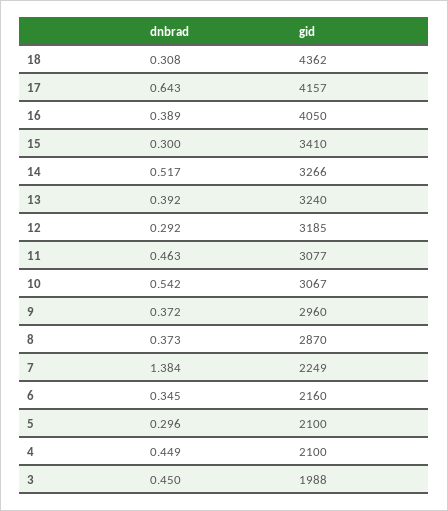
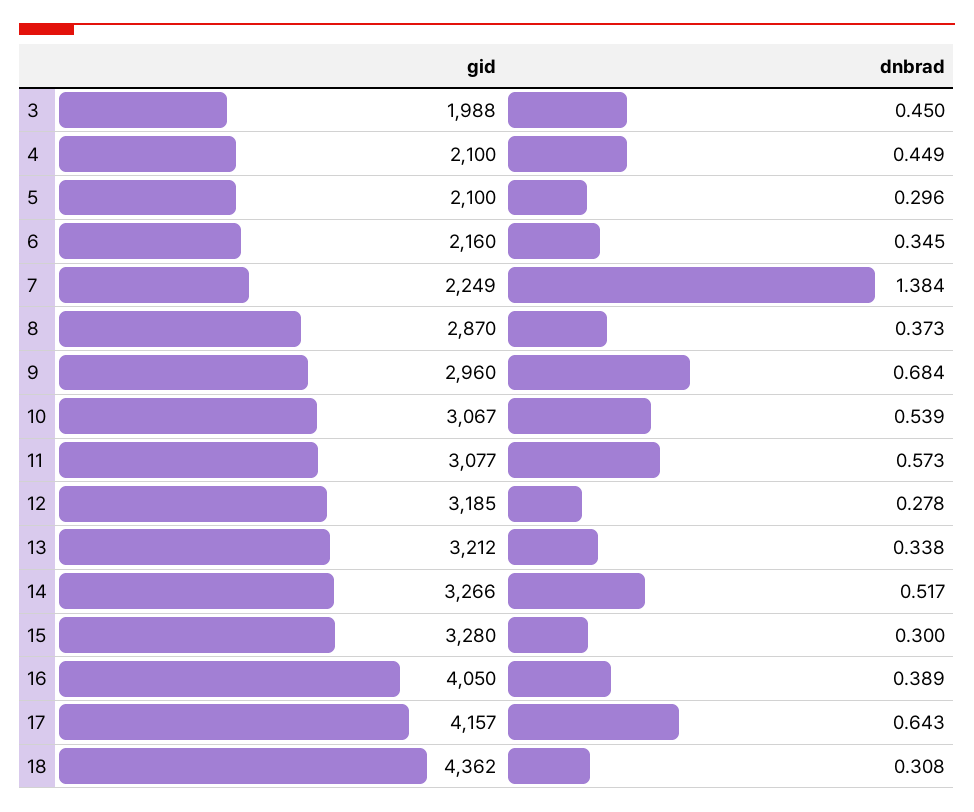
  {
    "dnbrad": {
      "18": 0.308,
      "17": 0.643,
      "16": 0.389,
      "15": 0.3,
      "14": 0.517,
-     "13": 0.392,
+     "13": 0.338,
-     "12": 0.292,
+     "12": 0.278,
-     "11": 0.463,
+     "11": 0.573,
-     "10": 0.542,
+     "10": 0.539,
-     "9": 0.372,
+     "9": 0.684,
      "8": 0.373,
      "7": 1.384,
      "6": 0.345,
      "5": 0.296,
      "4": 0.449,
      "3": 0.45
    },
    "gid": {
      "18": 4362,
      "17": 4157,
      "16": 4050,
-     "15": 3410,
+     "15": 3280,
      "14": 3266,
-     "13": 3240,
+     "13": 3212,
      "12": 3185,
      "11": 3077,
      "10": 3067,
      "9": 2960,
      "8": 2870,
      "7": 2249,
      "6": 2160,
      "5": 2100,
      "4": 2100,
      "3": 1988
    }
  }

